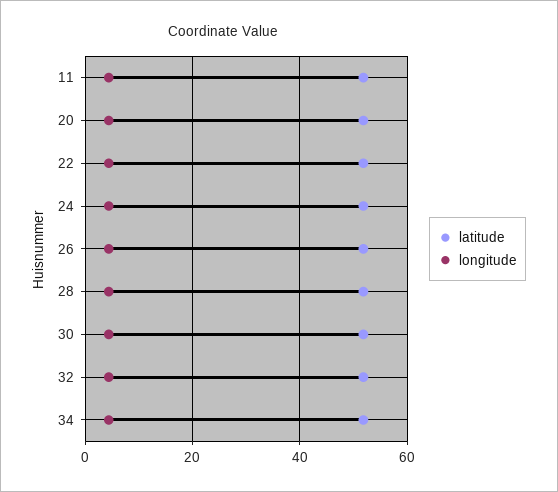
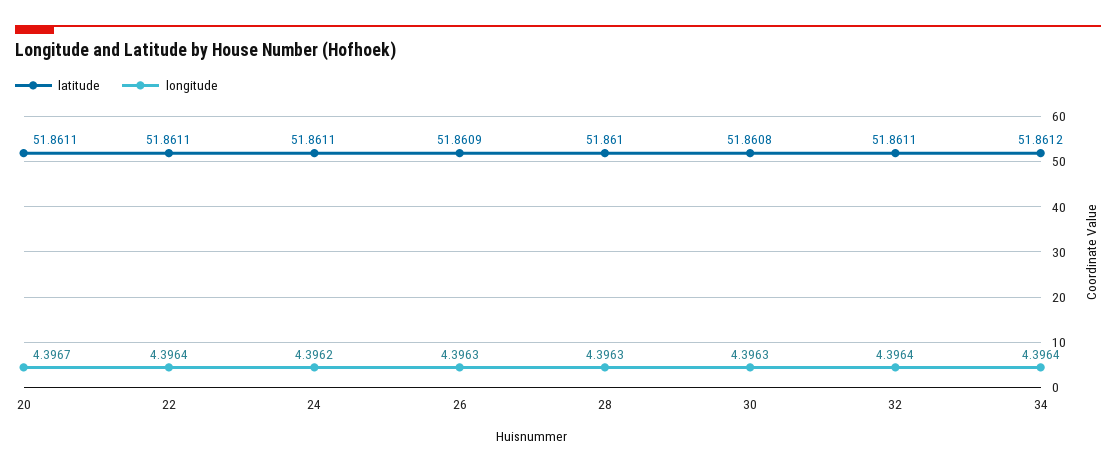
  {
    "latitude": {
-     "11": 52,
      "20": 51.8611,
      "22": 51.8611,
      "24": 51.8611,
      "26": 51.8609,
      "28": 51.861,
      "30": 51.8608,
      "32": 51.8611,
      "34": 51.8612
    },
    "longitude": {
-     "11": 4,
      "20": 4.3967,
      "22": 4.3964,
      "24": 4.3962,
      "26": 4.3963,
      "28": 4.3963,
      "30": 4.3963,
      "32": 4.3964,
      "34": 4.3964
    }
  }

